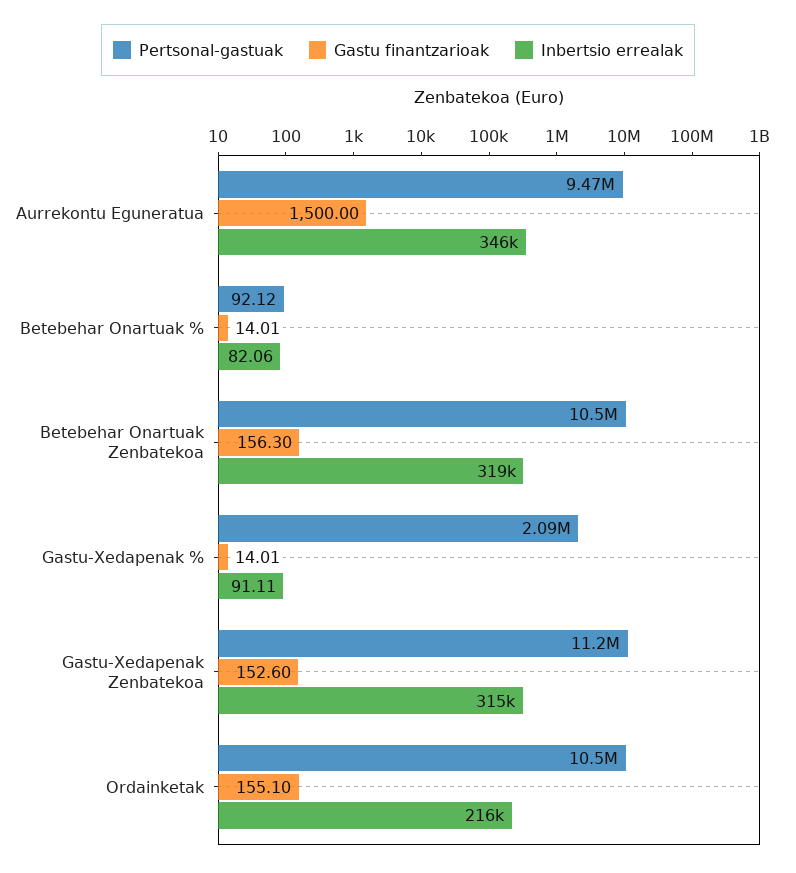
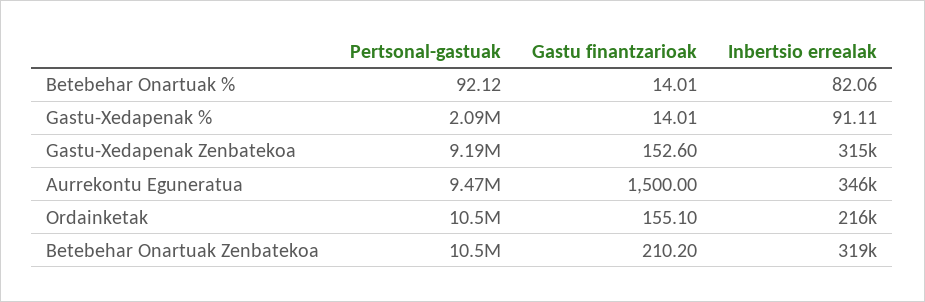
  {
    "Pertsonal-gastuak": {
      "Aurrekontu Eguneratua": 9470000,
      "Betebehar Onartuak %": 92.12,
      "Betebehar Onartuak Zenbatekoa": 10500000,
      "Gastu-Xedapenak %": 2090000,
-     "Gastu-Xedapenak Zenbatekoa": 11200000,
+     "Gastu-Xedapenak Zenbatekoa": 9190000,
      "Ordainketak": 10500000
    },
    "Gastu finantzarioak": {
      "Aurrekontu Eguneratua": 1500,
      "Betebehar Onartuak %": 14.01,
-     "Betebehar Onartuak Zenbatekoa": 156.3,
+     "Betebehar Onartuak Zenbatekoa": 210.2,
      "Gastu-Xedapenak %": 14.01,
      "Gastu-Xedapenak Zenbatekoa": 152.6,
      "Ordainketak": 155.1
    },
    "Inbertsio errealak": {
      "Aurrekontu Eguneratua": 346000,
      "Betebehar Onartuak %": 82.06,
      "Betebehar Onartuak Zenbatekoa": 319000,
      "Gastu-Xedapenak %": 91.11,
      "Gastu-Xedapenak Zenbatekoa": 315000,
      "Ordainketak": 216000
    }
  }

